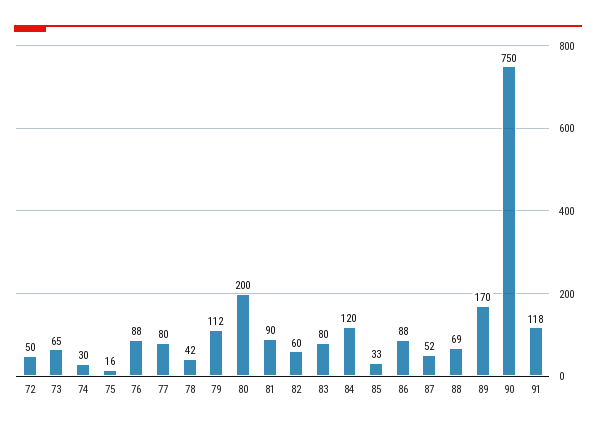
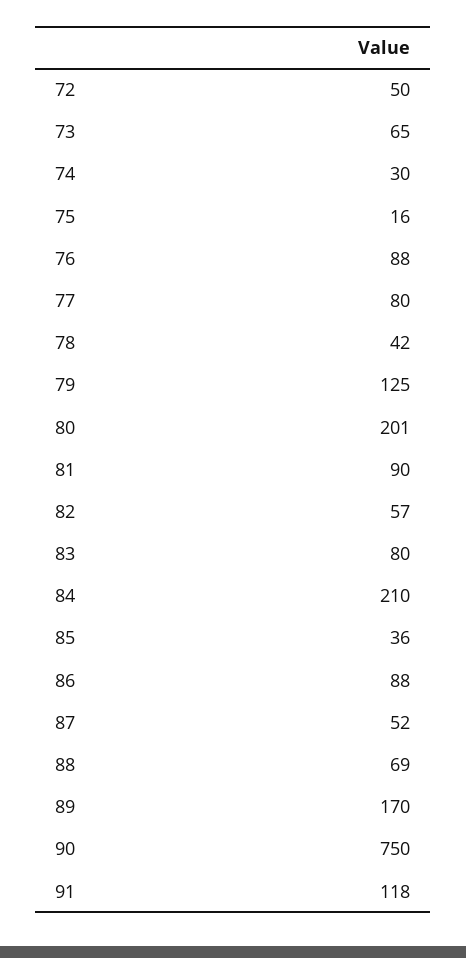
  {
    "72": 50,
    "73": 65,
    "74": 30,
    "75": 16,
    "76": 88,
    "77": 80,
    "78": 42,
-   "79": 112,
+   "79": 125,
-   "80": 200,
+   "80": 201,
    "81": 90,
-   "82": 60,
+   "82": 57,
    "83": 80,
-   "84": 120,
+   "84": 210,
-   "85": 33,
+   "85": 36,
    "86": 88,
    "87": 52,
    "88": 69,
    "89": 170,
    "90": 750,
    "91": 118
  }

